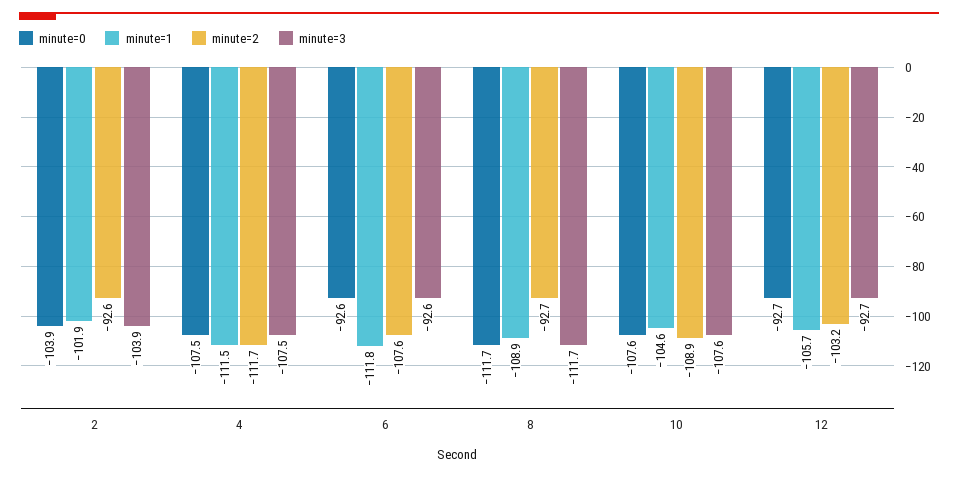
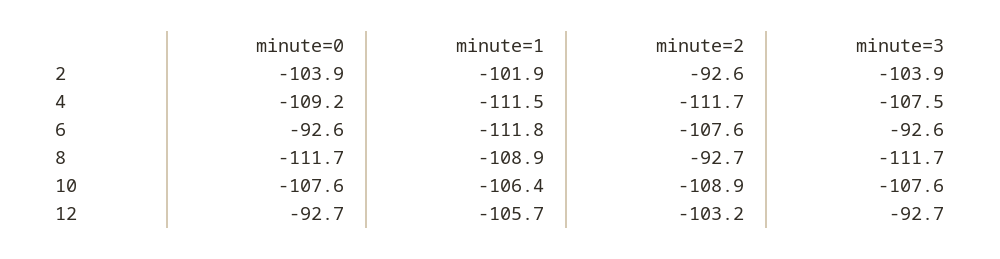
  {
    "minute=0": {
      "2": -103.9,
-     "4": -107.5,
+     "4": -109.2,
      "6": -92.6,
      "8": -111.7,
      "10": -107.6,
      "12": -92.7
    },
    "minute=1": {
      "2": -101.9,
      "4": -111.5,
      "6": -111.8,
      "8": -108.9,
-     "10": -104.6,
+     "10": -106.4,
      "12": -105.7
    },
    "minute=2": {
      "2": -92.6,
      "4": -111.7,
      "6": -107.6,
      "8": -92.7,
      "10": -108.9,
      "12": -103.2
    },
    "minute=3": {
      "2": -103.9,
      "4": -107.5,
      "6": -92.6,
      "8": -111.7,
      "10": -107.6,
      "12": -92.7
    }
  }

